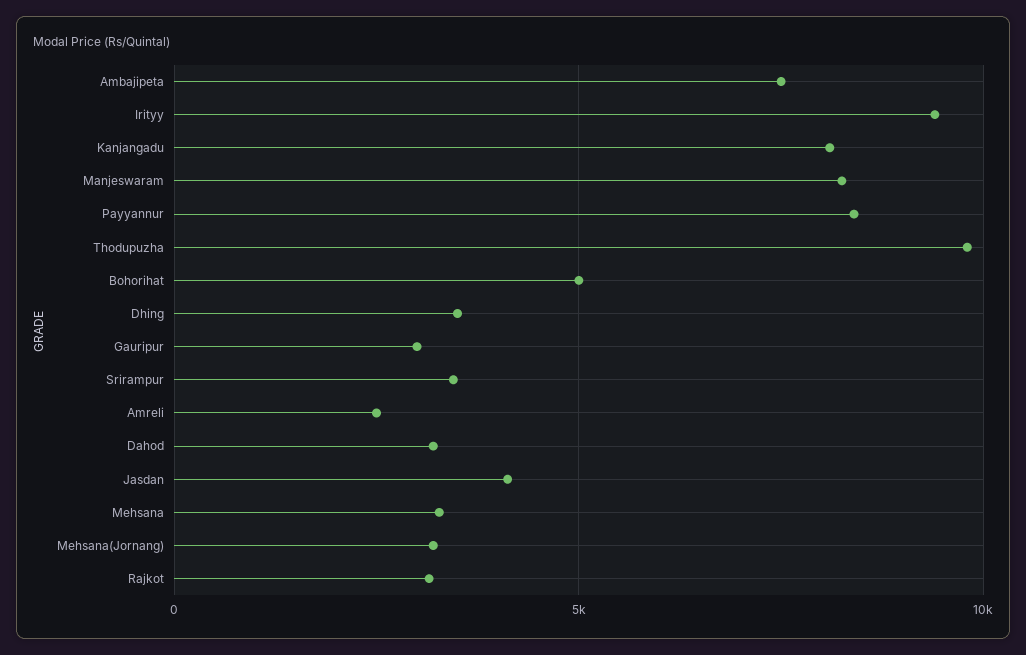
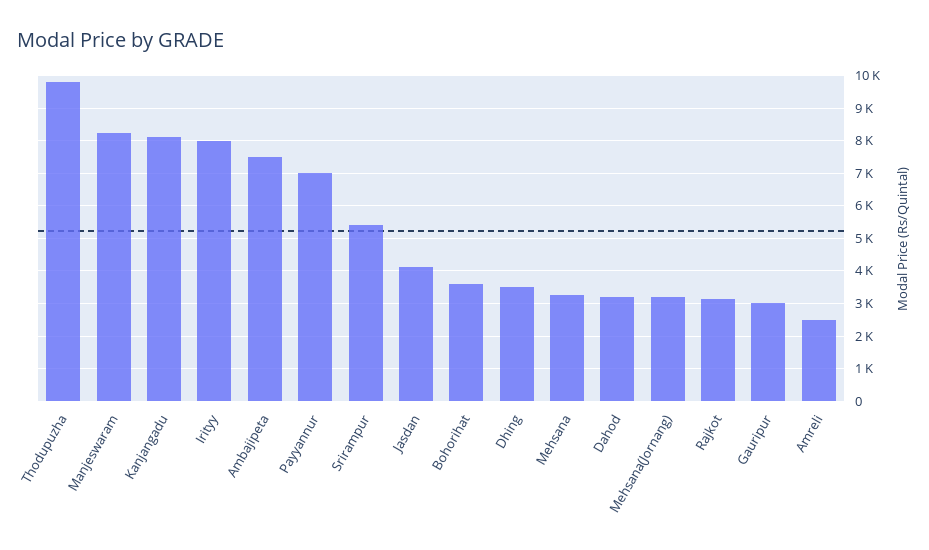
  {
    "Ambajipeta": 7600,
-   "Irityy": 9500,
+   "Irityy": 8000,
    "Kanjangadu": 8200,
    "Manjeswaram": 8200,
-   "Payyannur": 8500,
+   "Payyannur": 7000,
    "Thodupuzha": 9800,
-   "Bohorihat": 5000,
+   "Bohorihat": 3600,
    "Dhing": 3600,
    "Gauripur": 3000,
-   "Srirampur": 3500,
+   "Srirampur": 5400,
    "Amreli": 2600,
    "Dahod": 3200,
    "Jasdan": 4200,
    "Mehsana": 3200,
    "Mehsana(Jornang)": 3200,
    "Rajkot": 3200
  }

